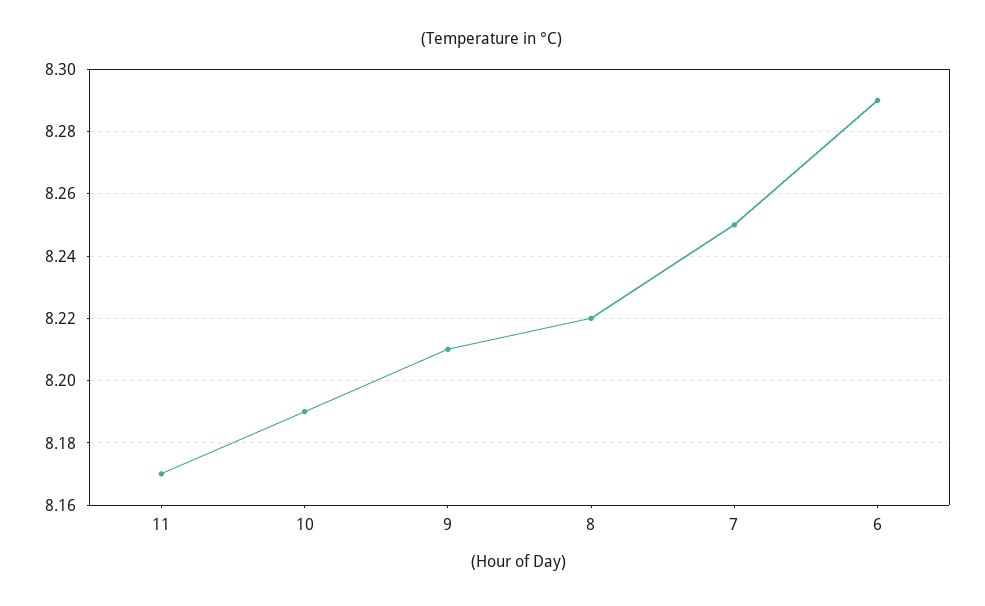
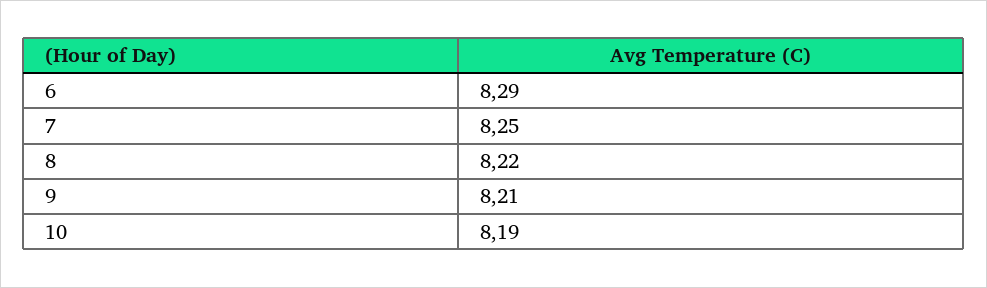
  {
-   "11": 8.17,
    "10": 8.19,
    "9": 8.21,
    "8": 8.22,
    "7": 8.25,
    "6": 8.29
  }

